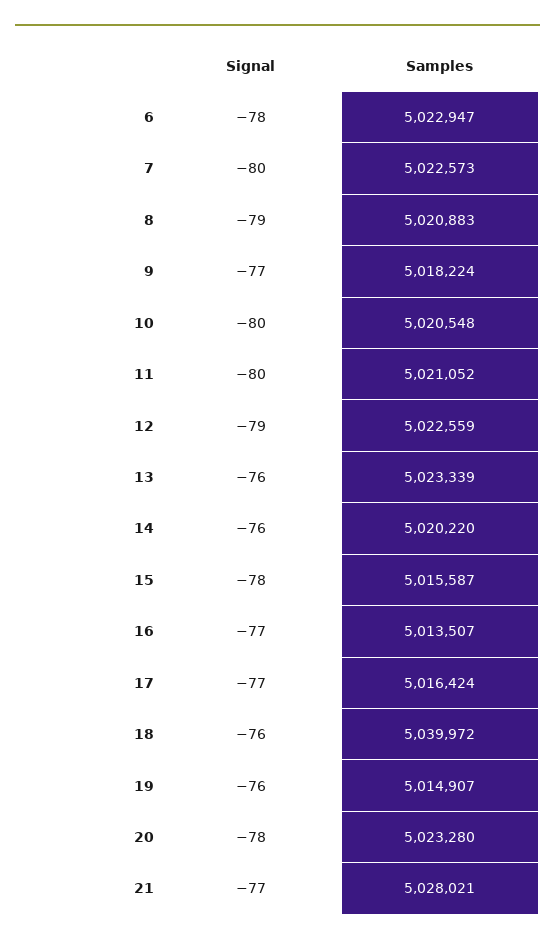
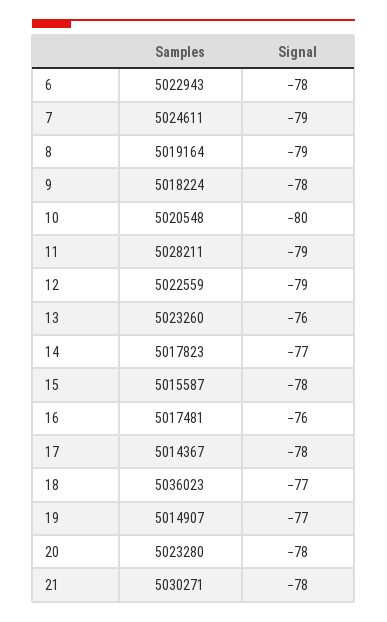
  {
    "Signal": {
      "6": -78,
-     "7": -80,
+     "7": -79,
      "8": -79,
-     "9": -77,
+     "9": -78,
      "10": -80,
-     "11": -80,
+     "11": -79,
      "12": -79,
      "13": -76,
-     "14": -76,
+     "14": -77,
      "15": -78,
-     "16": -77,
+     "16": -76,
-     "17": -77,
+     "17": -78,
-     "18": -76,
+     "18": -77,
-     "19": -76,
+     "19": -77,
      "20": -78,
-     "21": -77
+     "21": -78
    },
    "Samples": {
-     "6": 5022947,
+     "6": 5022943,
-     "7": 5022573,
+     "7": 5024611,
-     "8": 5020883,
+     "8": 5019164,
      "9": 5018224,
      "10": 5020548,
-     "11": 5021052,
+     "11": 5028211,
      "12": 5022559,
-     "13": 5023339,
+     "13": 5023260,
-     "14": 5020220,
+     "14": 5017823,
      "15": 5015587,
-     "16": 5013507,
+     "16": 5017481,
-     "17": 5016424,
+     "17": 5014367,
-     "18": 5039972,
+     "18": 5036023,
      "19": 5014907,
      "20": 5023280,
-     "21": 5028021
+     "21": 5030271
    }
  }

